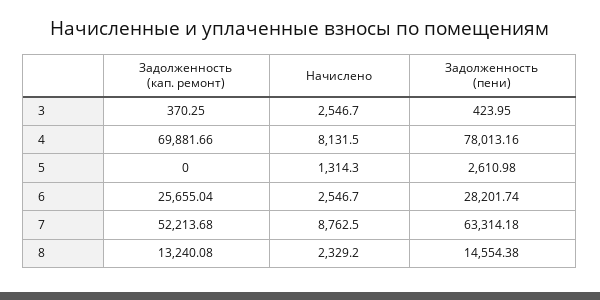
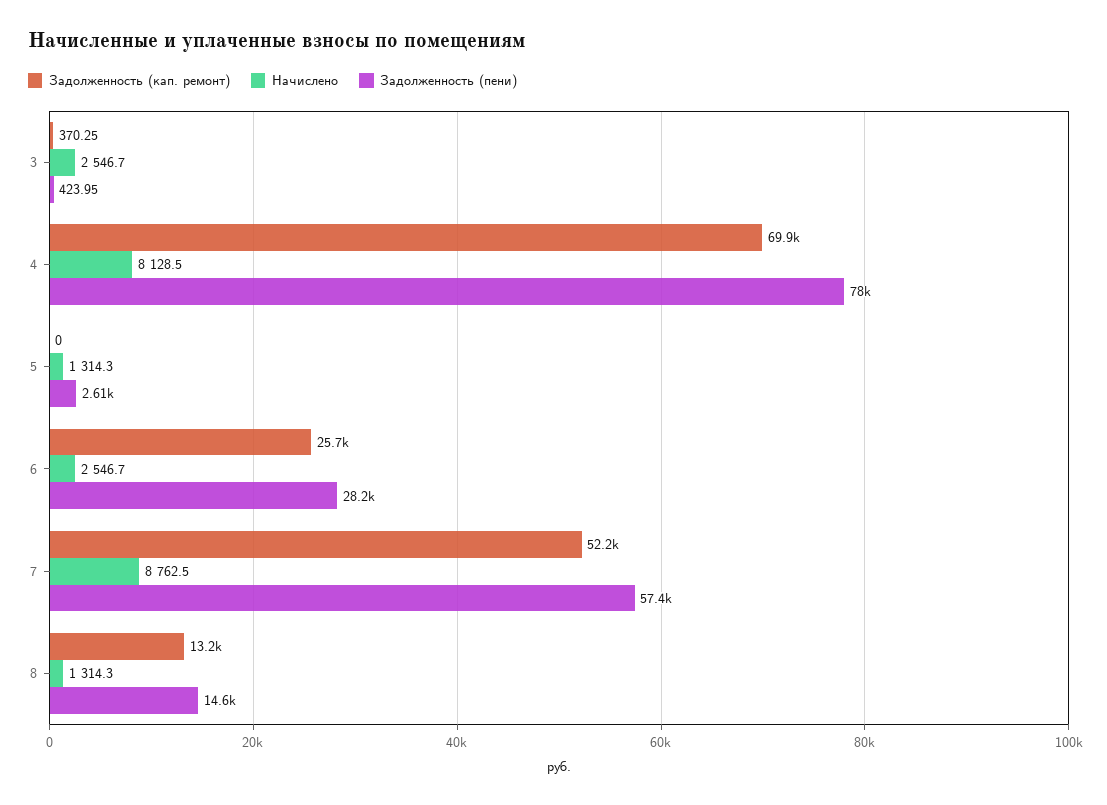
  {
    "Задолженность (кап. ремонт)": {
      "3": 370.25,
      "4": 69881.66,
      "5": 0,
      "6": 25655.04,
      "7": 52213.68,
      "8": 13240.08
    },
    "Начислено": {
      "3": 2546.7,
-     "4": 8131.5,
+     "4": 8128.5,
      "5": 1314.3,
      "6": 2546.7,
      "7": 8762.5,
-     "8": 2329.2
+     "8": 1314.3
    },
    "Задолженность (пени)": {
      "3": 423.95,
      "4": 78013.16,
      "5": 2610.98,
      "6": 28201.74,
-     "7": 63314.18,
+     "7": 57400,
      "8": 14554.38
    }
  }

